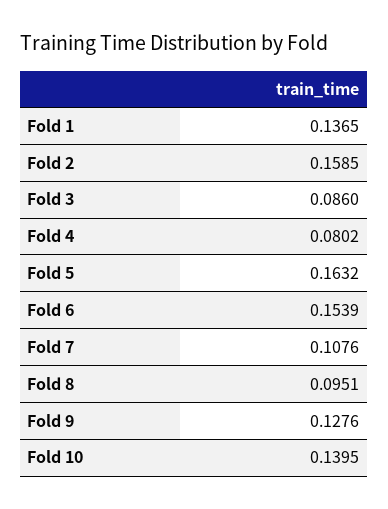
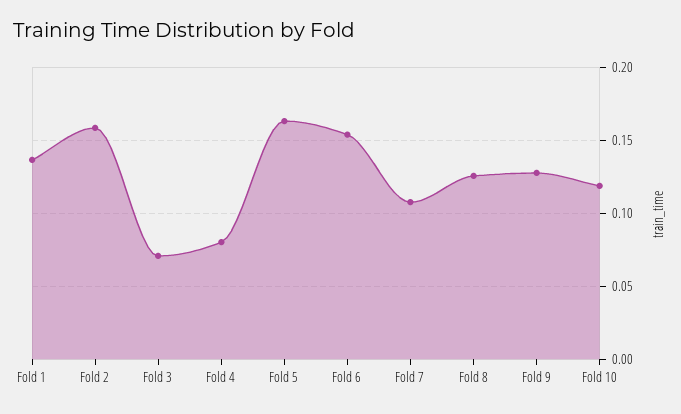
  {
    "Fold 1": 0.1365,
    "Fold 2": 0.1585,
-   "Fold 3": 0.086,
+   "Fold 3": 0.07,
    "Fold 4": 0.0802,
    "Fold 5": 0.1632,
    "Fold 6": 0.1539,
    "Fold 7": 0.1076,
-   "Fold 8": 0.0951,
+   "Fold 8": 0.125,
    "Fold 9": 0.1276,
-   "Fold 10": 0.1395
+   "Fold 10": 0.12
  }

